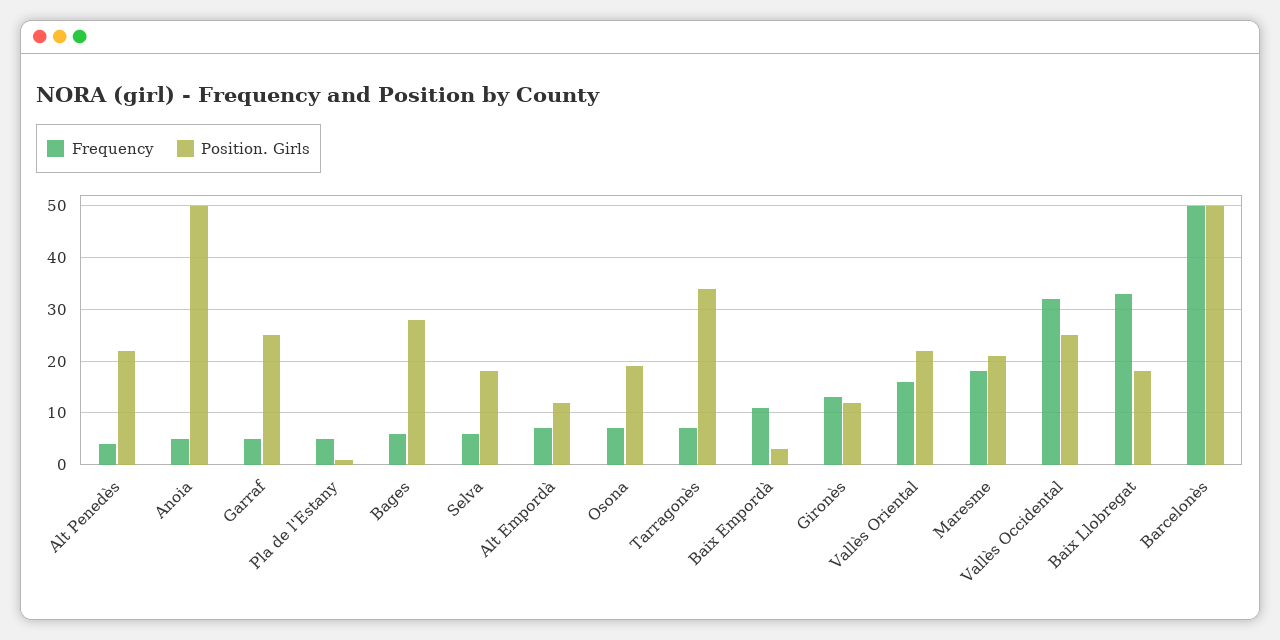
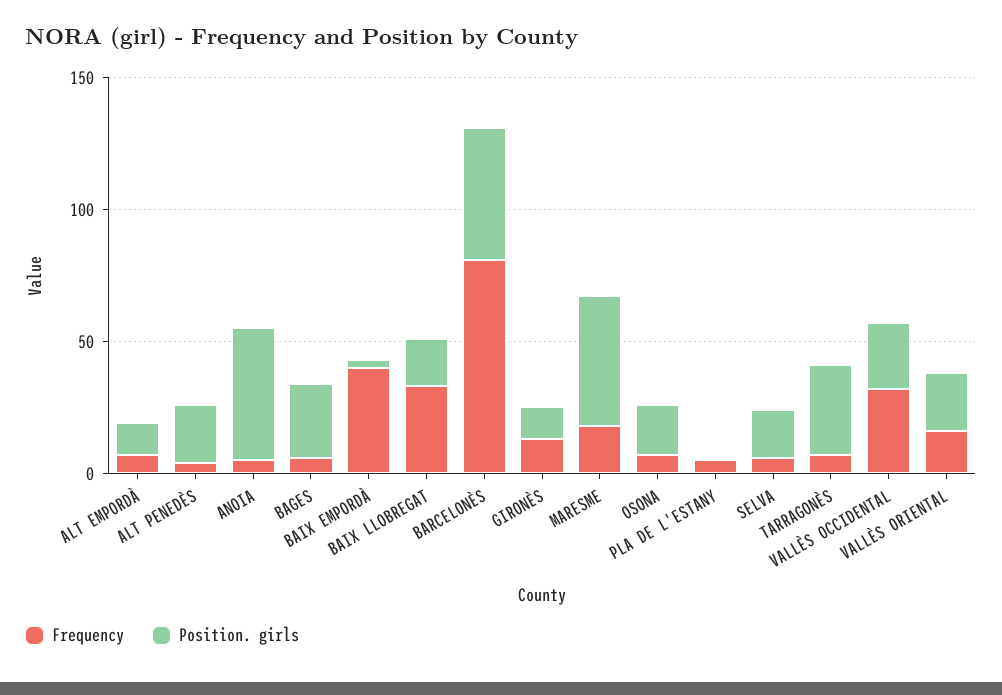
  {
    "Frequency": {
      "Alt Penedès": 5,
      "Anoia": 5,
-     "Garraf": 5,
      "Pla de l'Estany": 5,
      "Bages": 5,
      "Selva": 5,
      "Alt Empordà": 5,
      "Osona": 5,
      "Tarragonès": 5,
-     "Baix Empordà": 10,
+     "Baix Empordà": 40,
      "Gironès": 15,
      "Vallès Oriental": 15,
      "Maresme": 20,
      "Vallès Occidental": 30,
      "Baix Llobregat": 35,
-     "Barcelonès": 50
+     "Barcelonès": 80
    },
    "Position. Girls": {
      "Alt Penedès": 20,
      "Anoia": 50,
-     "Garraf": 25,
      "Pla de l'Estany": 0,
      "Bages": 30,
      "Selva": 20,
      "Alt Empordà": 10,
      "Osona": 20,
      "Tarragonès": 35,
      "Baix Empordà": 5,
      "Gironès": 10,
      "Vallès Oriental": 20,
-     "Maresme": 20,
+     "Maresme": 50,
      "Vallès Occidental": 25,
      "Baix Llobregat": 20,
      "Barcelonès": 50
    }
  }

